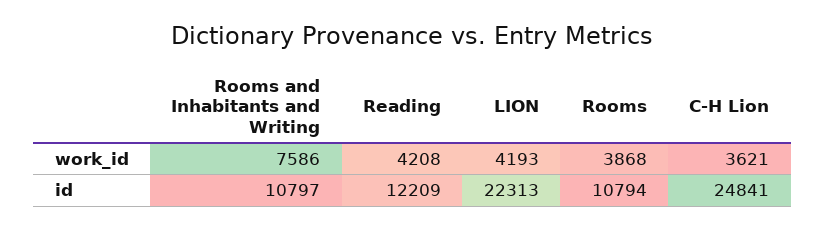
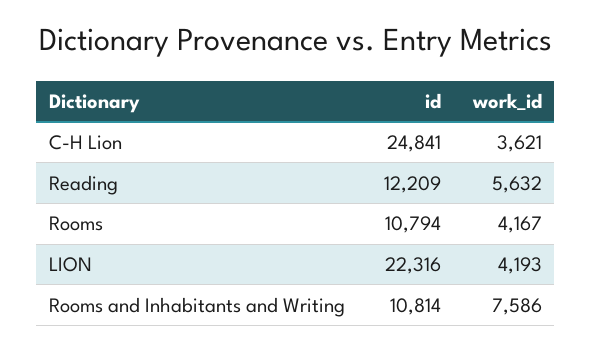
  {
    "Rooms and Inhabitants and Writing": {
      "work_id": 7586,
-     "id": 10797
+     "id": 10814
    },
    "Reading": {
-     "work_id": 4208,
+     "work_id": 5632,
      "id": 12209
    },
    "LION": {
      "work_id": 4193,
-     "id": 22313
+     "id": 22316
    },
    "Rooms": {
-     "work_id": 3868,
+     "work_id": 4167,
      "id": 10794
    },
    "C-H Lion": {
      "work_id": 3621,
      "id": 24841
    }
  }

